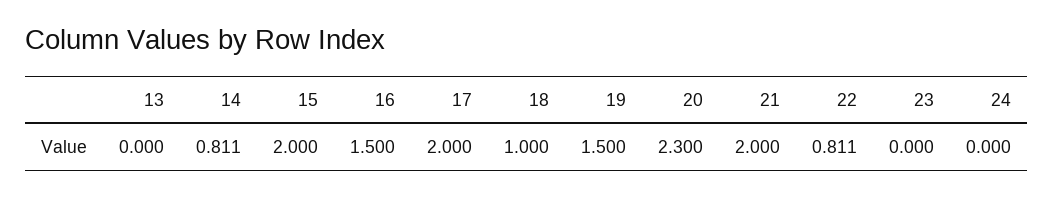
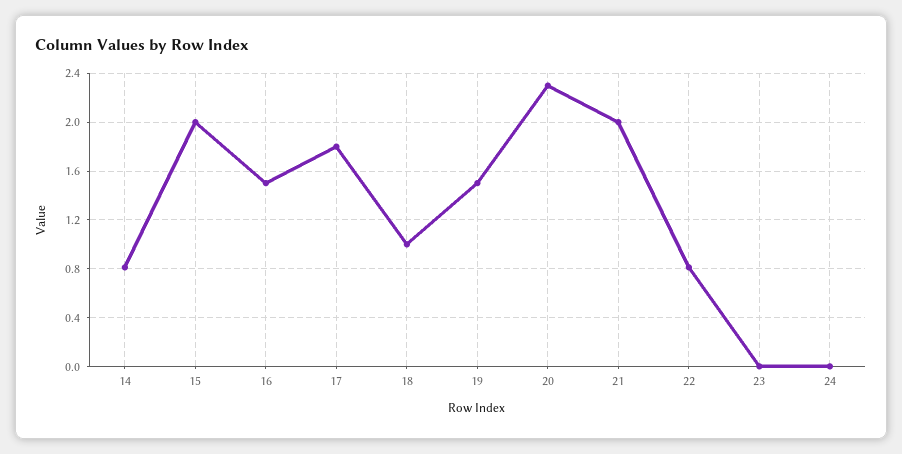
  {
-   "13": 0,
    "14": 0.811,
    "15": 2,
    "16": 1.5,
-   "17": 2,
+   "17": 1.8,
    "18": 1,
    "19": 1.5,
    "20": 2.3,
    "21": 2,
    "22": 0.811,
    "23": 0,
    "24": 0
  }

